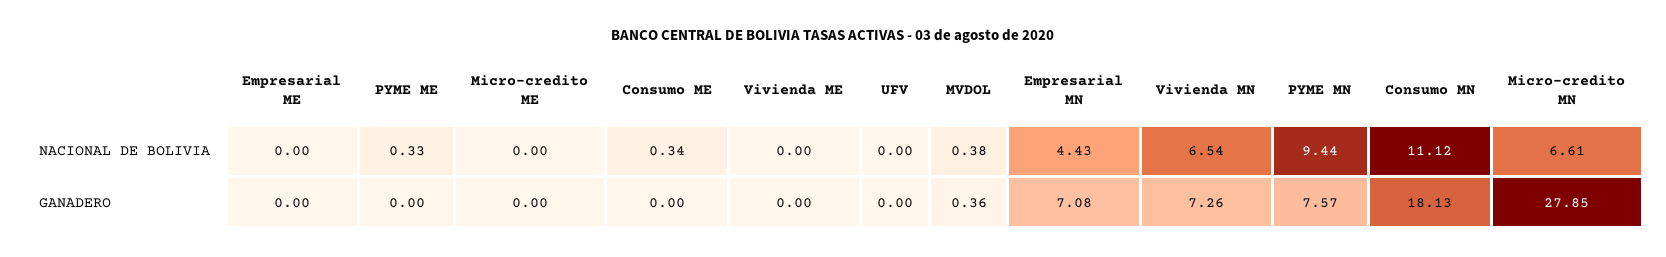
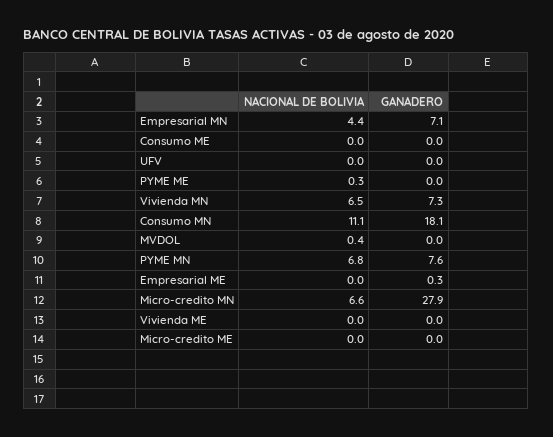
  {
    "Empresarial ME": {
      "NACIONAL DE BOLIVIA": 0,
-     "GANADERO": 0
+     "GANADERO": 0.3
    },
    "PYME ME": {
      "NACIONAL DE BOLIVIA": 0.33,
      "GANADERO": 0
    },
    "Micro-credito ME": {
      "NACIONAL DE BOLIVIA": 0,
      "GANADERO": 0
    },
    "Consumo ME": {
-     "NACIONAL DE BOLIVIA": 0.34,
+     "NACIONAL DE BOLIVIA": 0,
      "GANADERO": 0
    },
    "Vivienda ME": {
      "NACIONAL DE BOLIVIA": 0,
      "GANADERO": 0
    },
    "UFV": {
      "NACIONAL DE BOLIVIA": 0,
      "GANADERO": 0
    },
    "MVDOL": {
      "NACIONAL DE BOLIVIA": 0.38,
-     "GANADERO": 0.36
+     "GANADERO": 0
    },
    "Empresarial MN": {
      "NACIONAL DE BOLIVIA": 4.43,
      "GANADERO": 7.08
    },
    "Vivienda MN": {
      "NACIONAL DE BOLIVIA": 6.54,
      "GANADERO": 7.26
    },
    "PYME MN": {
-     "NACIONAL DE BOLIVIA": 9.44,
+     "NACIONAL DE BOLIVIA": 6.8,
      "GANADERO": 7.57
    },
    "Consumo MN": {
      "NACIONAL DE BOLIVIA": 11.12,
      "GANADERO": 18.13
    },
    "Micro-credito MN": {
      "NACIONAL DE BOLIVIA": 6.61,
      "GANADERO": 27.85
    }
  }

